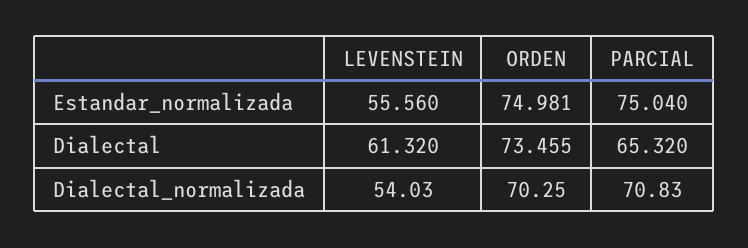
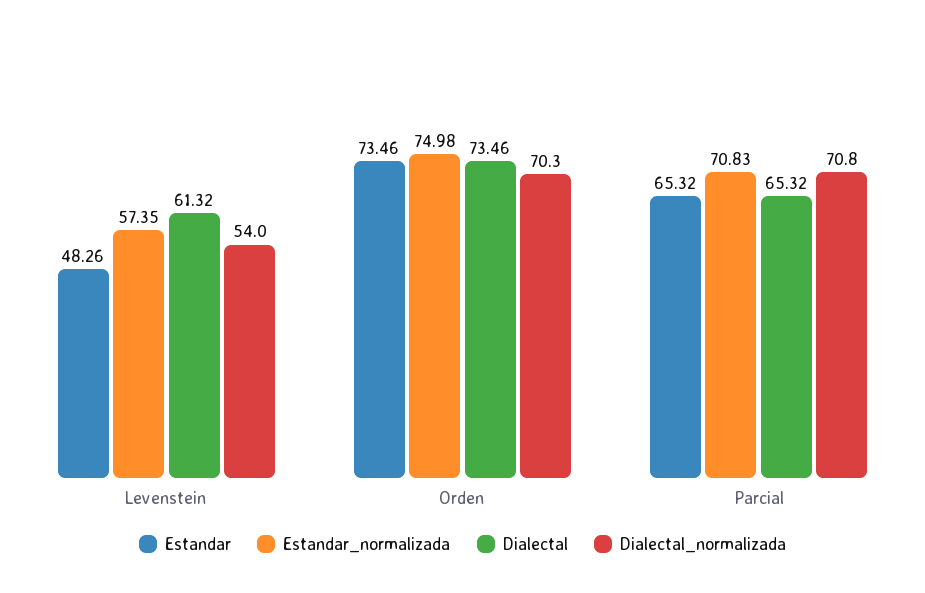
  {
    "Estandar_normalizada": {
-     "LEVENSTEIN": 55.56,
+     "LEVENSTEIN": 57.35,
      "ORDEN": 74.981,
-     "PARCIAL": 75.04
+     "PARCIAL": 70.83
    },
    "Dialectal": {
      "LEVENSTEIN": 61.32,
      "ORDEN": 73.455,
      "PARCIAL": 65.32
    },
    "Dialectal_normalizada": {
      "LEVENSTEIN": 54.03,
      "ORDEN": 70.25,
      "PARCIAL": 70.83
-   }
+   },
+   "Estandar": {
+     "LEVENSTEIN": 48.26,
+     "ORDEN": 73.46,
+     "PARCIAL": 65.32
+   }
  }

